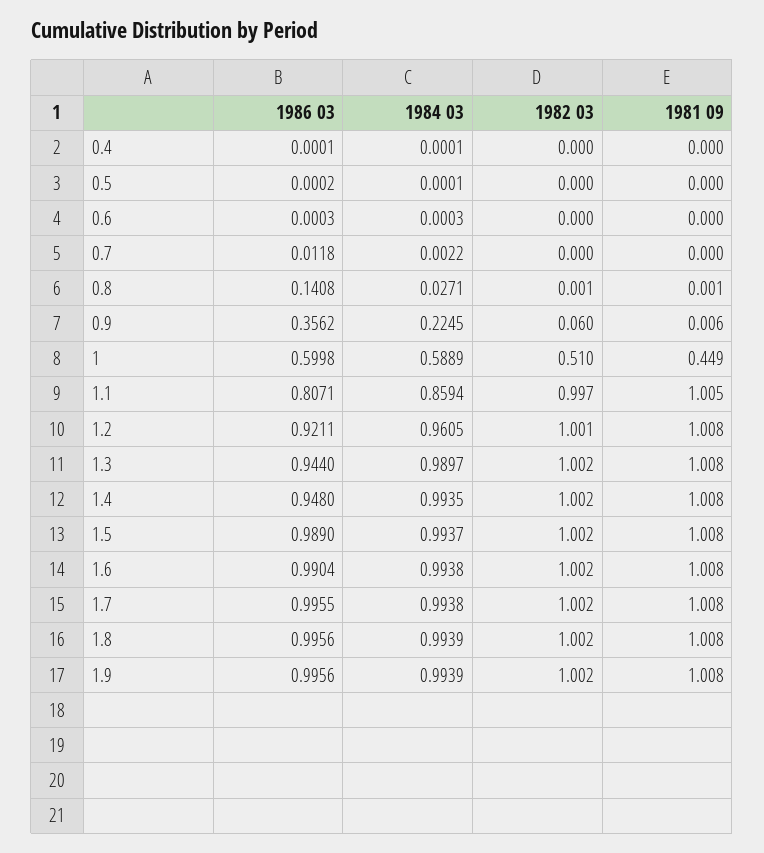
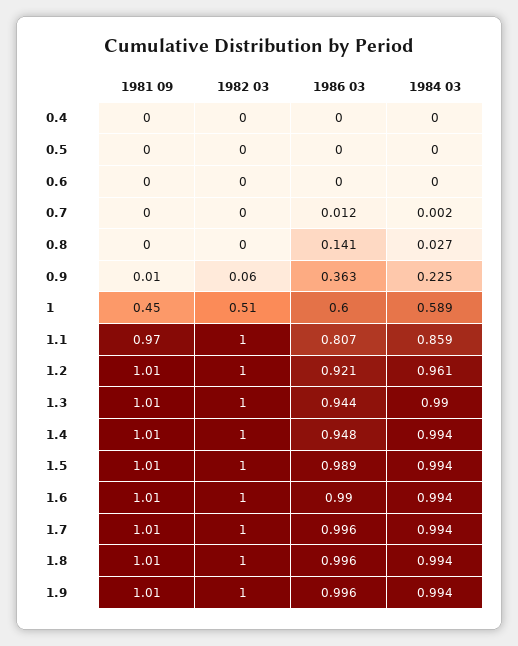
  {
    "1986 03": {
      "0.4": 0.0001,
      "0.5": 0.0002,
      "0.6": 0.0003,
      "0.7": 0.0118,
      "0.8": 0.1408,
-     "0.9": 0.3562,
+     "0.9": 0.363,
      "1": 0.5998,
      "1.1": 0.8071,
      "1.2": 0.9211,
      "1.3": 0.944,
      "1.4": 0.948,
      "1.5": 0.989,
      "1.6": 0.9904,
      "1.7": 0.9955,
      "1.8": 0.9956,
      "1.9": 0.9956
    },
    "1984 03": {
      "0.4": 0.0001,
      "0.5": 0.0001,
      "0.6": 0.0003,
      "0.7": 0.0022,
      "0.8": 0.0271,
      "0.9": 0.2245,
      "1": 0.5889,
      "1.1": 0.8594,
      "1.2": 0.9605,
      "1.3": 0.9897,
      "1.4": 0.9935,
      "1.5": 0.9937,
      "1.6": 0.9938,
      "1.7": 0.9938,
      "1.8": 0.9939,
      "1.9": 0.9939
    },
    "1982 03": {
      "0.4": 0,
      "0.5": 0,
      "0.6": 0,
      "0.7": 0,
      "0.8": 0.001,
      "0.9": 0.06,
      "1": 0.51,
      "1.1": 0.997,
      "1.2": 1.001,
      "1.3": 1.002,
      "1.4": 1.002,
      "1.5": 1.002,
      "1.6": 1.002,
      "1.7": 1.002,
      "1.8": 1.002,
      "1.9": 1.002
    },
    "1981 09": {
      "0.4": 0,
      "0.5": 0,
      "0.6": 0,
      "0.7": 0,
      "0.8": 0.001,
      "0.9": 0.006,
      "1": 0.449,
-     "1.1": 1.005,
+     "1.1": 0.97,
      "1.2": 1.008,
      "1.3": 1.008,
      "1.4": 1.008,
      "1.5": 1.008,
      "1.6": 1.008,
      "1.7": 1.008,
      "1.8": 1.008,
      "1.9": 1.008
    }
  }

